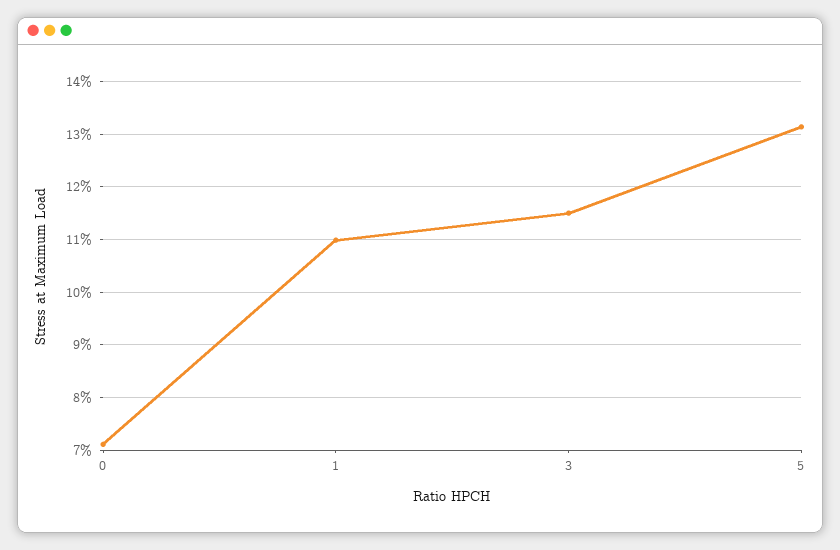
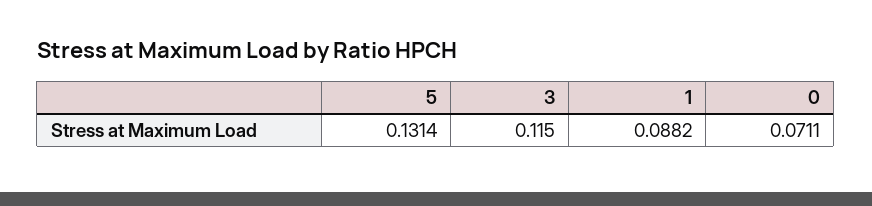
  {
    "0": 0.0711,
-   "1": 0.11,
+   "1": 0.0882,
    "3": 0.115,
    "5": 0.1314
  }

